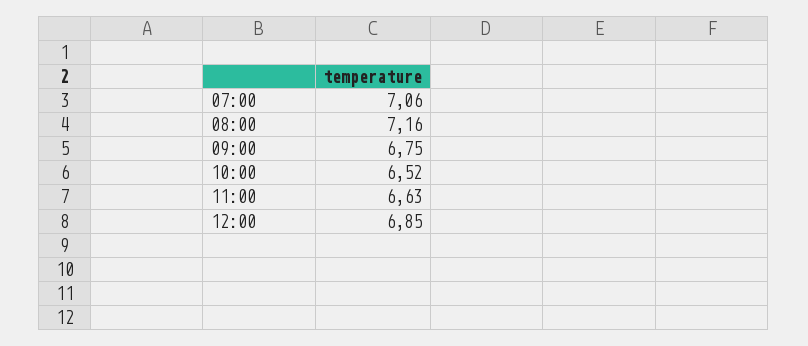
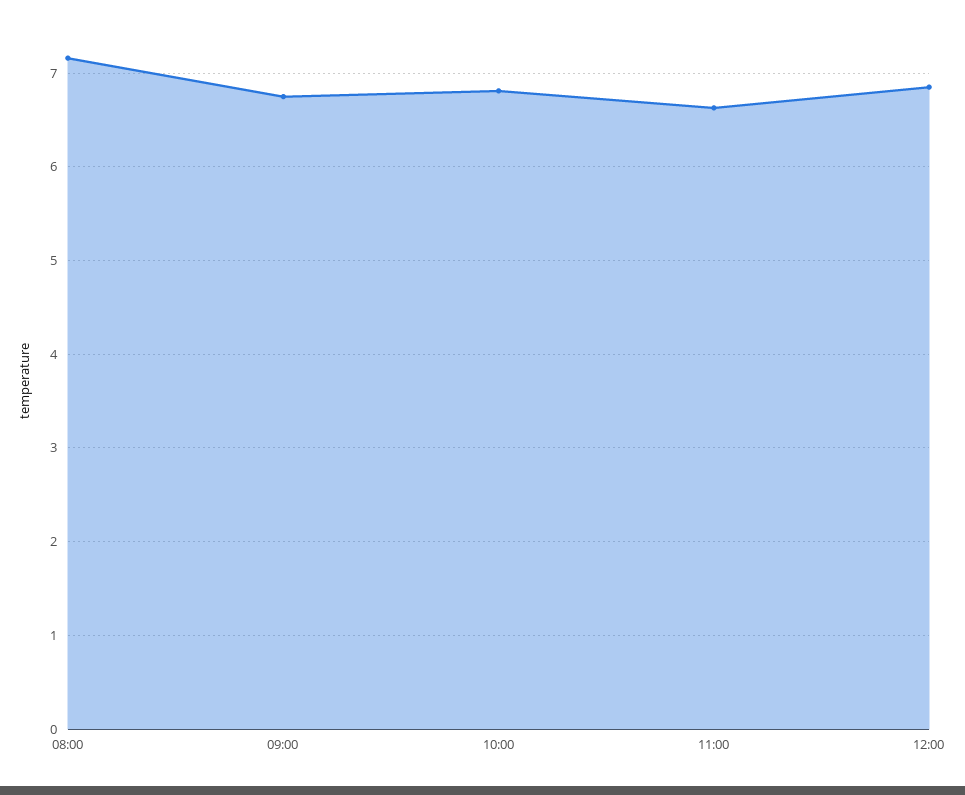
  {
-   "07:00": 7.06,
    "08:00": 7.16,
    "09:00": 6.75,
-   "10:00": 6.52,
+   "10:00": 6.8,
    "11:00": 6.63,
    "12:00": 6.85
  }

